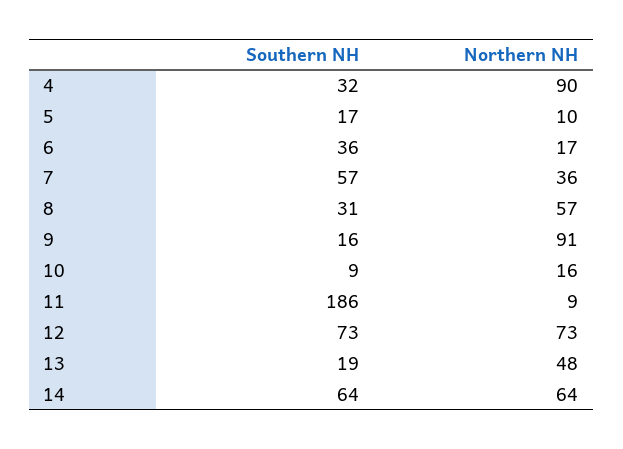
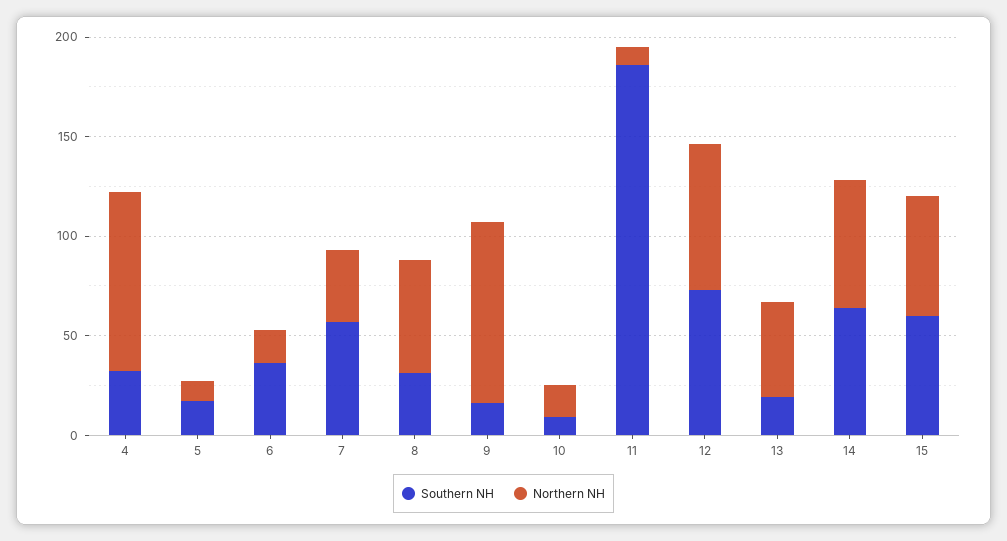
  {
    "Southern NH": {
      "4": 32,
      "5": 17,
      "6": 36,
      "7": 57,
      "8": 31,
      "9": 16,
      "10": 9,
      "11": 186,
      "12": 73,
      "13": 19,
-     "14": 64
+     "14": 64,
+     "15": 60
    },
    "Northern NH": {
      "4": 90,
      "5": 10,
      "6": 17,
      "7": 36,
      "8": 57,
      "9": 91,
      "10": 16,
      "11": 9,
      "12": 73,
      "13": 48,
-     "14": 64
+     "14": 64,
+     "15": 60
    }
  }

